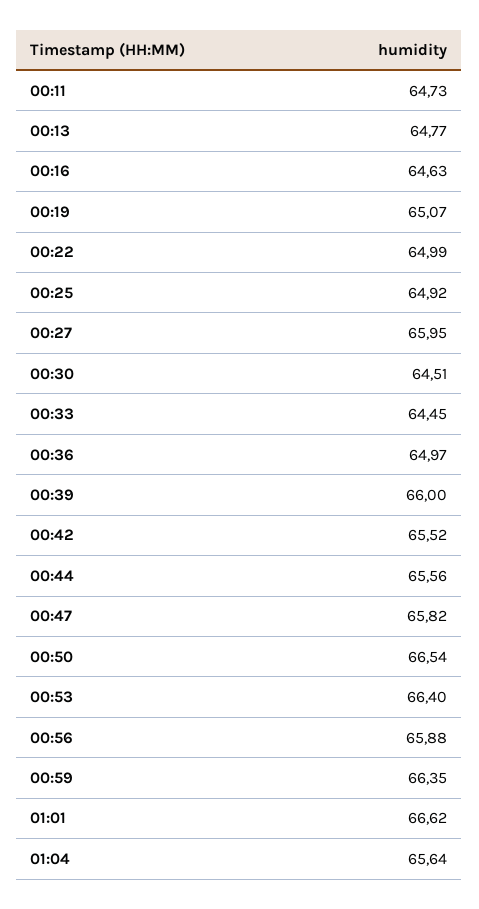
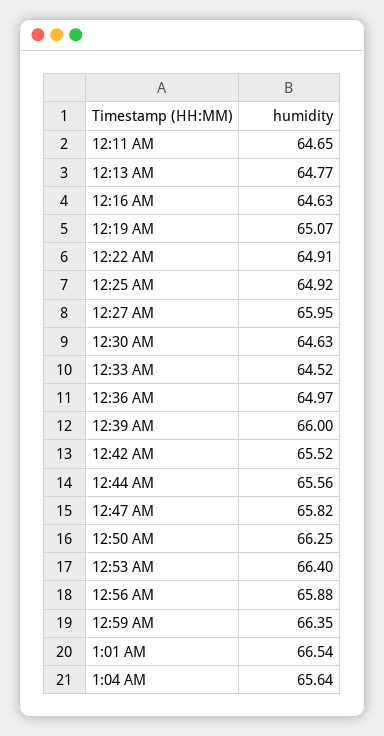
  {
-   "00:11": 64.73,
+   "00:11": 64.65,
    "00:13": 64.77,
    "00:16": 64.63,
    "00:19": 65.07,
-   "00:22": 64.99,
+   "00:22": 64.91,
    "00:25": 64.92,
    "00:27": 65.95,
-   "00:30": 64.51,
+   "00:30": 64.63,
-   "00:33": 64.45,
+   "00:33": 64.52,
    "00:36": 64.97,
    "00:39": 66,
    "00:42": 65.52,
    "00:44": 65.56,
    "00:47": 65.82,
-   "00:50": 66.54,
+   "00:50": 66.25,
    "00:53": 66.4,
    "00:56": 65.88,
    "00:59": 66.35,
-   "01:01": 66.62,
+   "01:01": 66.54,
    "01:04": 65.64
  }

